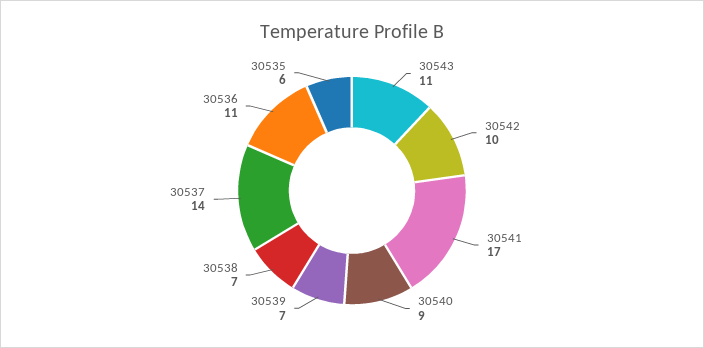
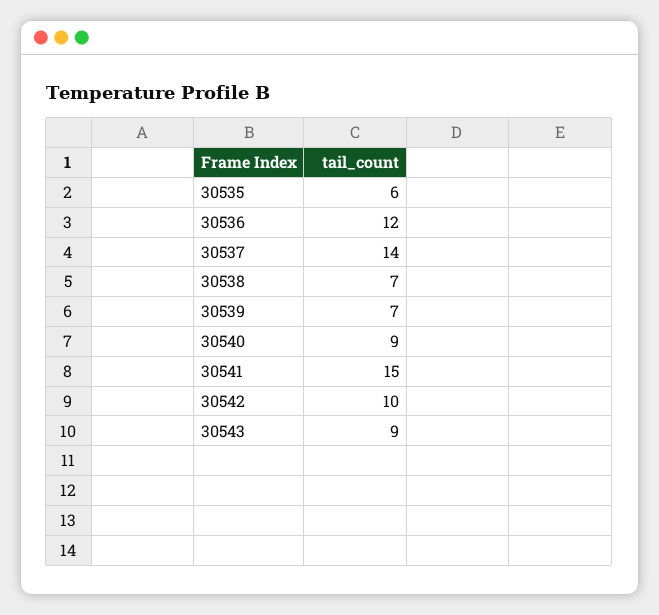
  {
-   "30543": 11,
+   "30543": 9,
    "30542": 10,
-   "30541": 17,
+   "30541": 15,
    "30540": 9,
    "30539": 7,
    "30538": 7,
    "30537": 14,
-   "30536": 11,
+   "30536": 12,
    "30535": 6
  }

